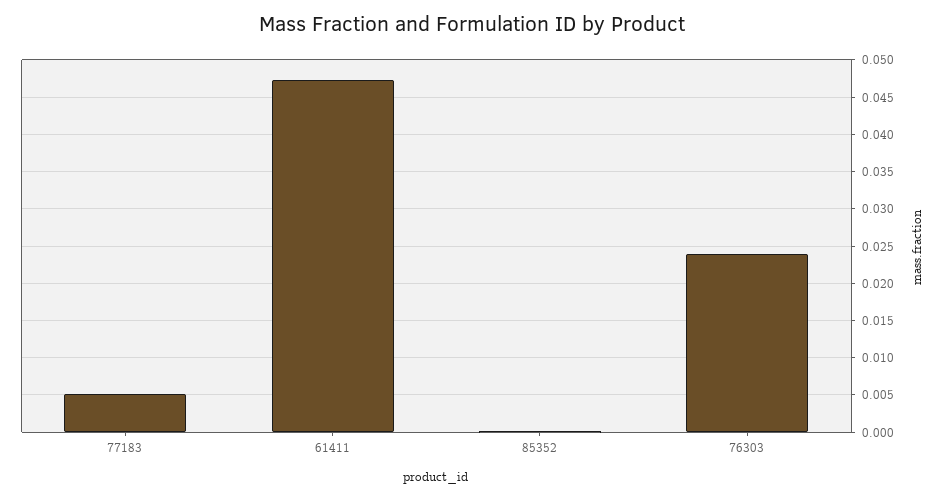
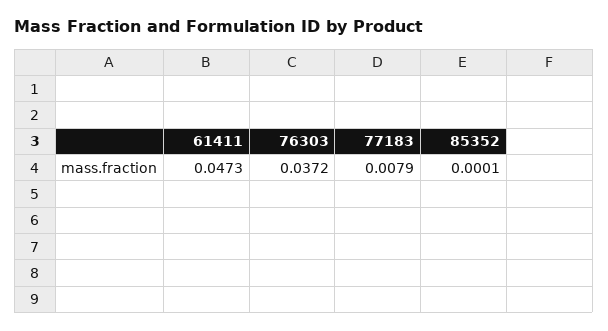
  {
-   "77183": 0.005,
+   "77183": 0.0079,
    "61411": 0.0473,
    "85352": 0.0001,
-   "76303": 0.024
+   "76303": 0.0372
  }

